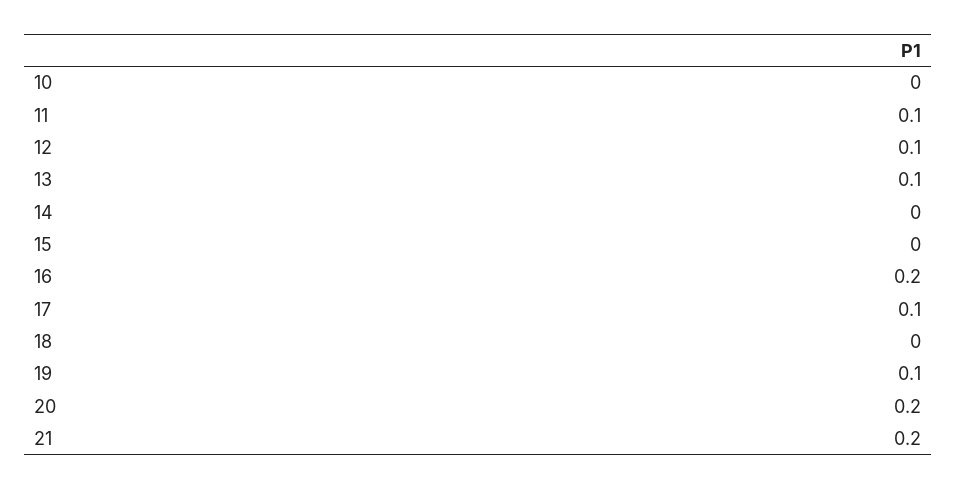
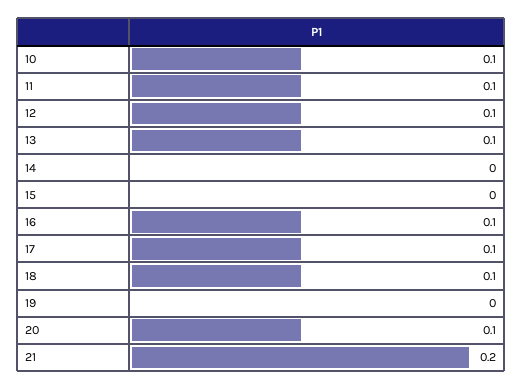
  {
-   "10": 0,
+   "10": 0.1,
    "11": 0.1,
    "12": 0.1,
    "13": 0.1,
    "14": 0,
    "15": 0,
-   "16": 0.2,
+   "16": 0.1,
    "17": 0.1,
-   "18": 0,
+   "18": 0.1,
-   "19": 0.1,
+   "19": 0,
-   "20": 0.2,
+   "20": 0.1,
    "21": 0.2
  }

